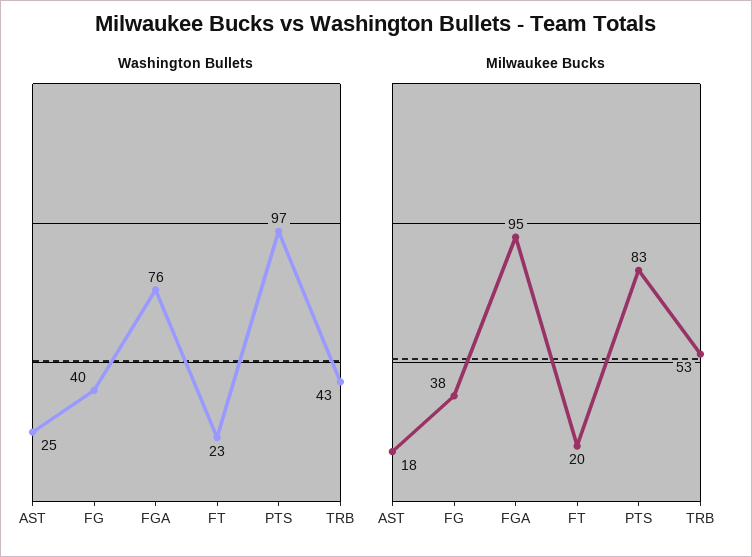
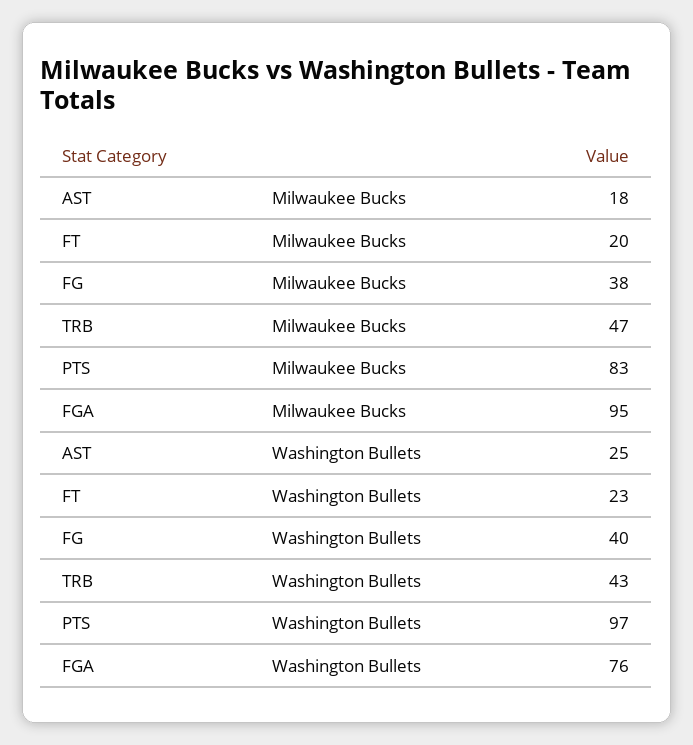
  {
    "Washington Bullets": {
      "AST": 25,
      "FG": 40,
      "FGA": 76,
      "FT": 23,
      "PTS": 97,
      "TRB": 43
    },
    "Milwaukee Bucks": {
      "AST": 18,
      "FG": 38,
      "FGA": 95,
      "FT": 20,
      "PTS": 83,
-     "TRB": 53
+     "TRB": 47
    }
  }

